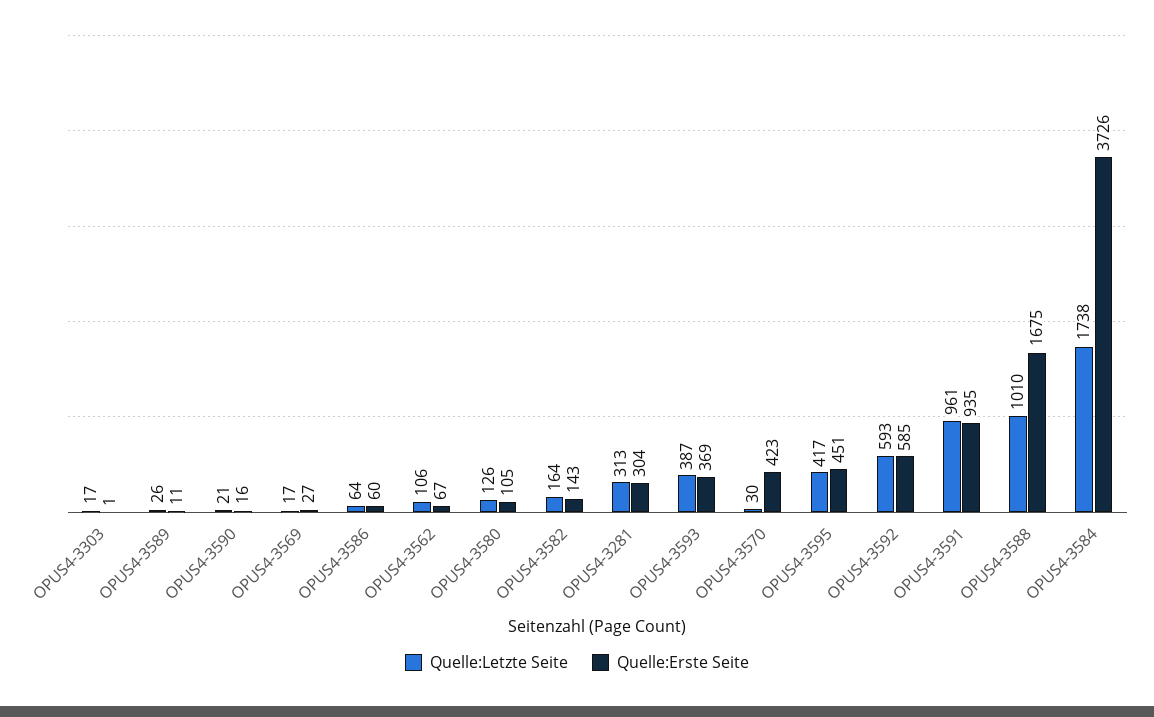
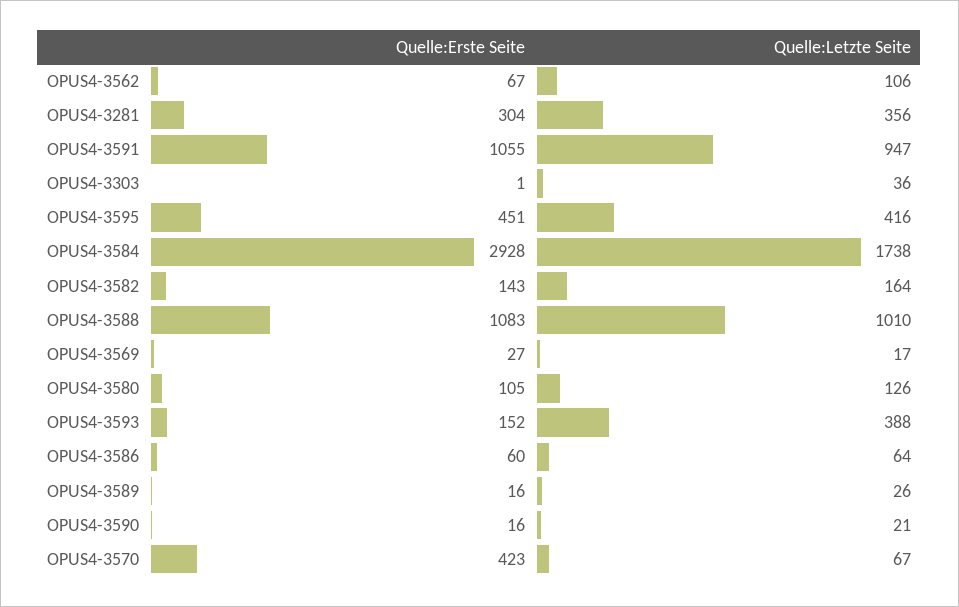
  {
    "Quelle:Letzte Seite": {
-     "OPUS4-3303": 17,
+     "OPUS4-3303": 36,
      "OPUS4-3589": 26,
      "OPUS4-3590": 21,
      "OPUS4-3569": 17,
      "OPUS4-3586": 64,
      "OPUS4-3562": 106,
      "OPUS4-3580": 126,
      "OPUS4-3582": 164,
-     "OPUS4-3281": 313,
+     "OPUS4-3281": 356,
-     "OPUS4-3593": 387,
+     "OPUS4-3593": 388,
-     "OPUS4-3570": 30,
+     "OPUS4-3570": 67,
-     "OPUS4-3595": 417,
+     "OPUS4-3595": 416,
-     "OPUS4-3592": 593,
-     "OPUS4-3591": 961,
+     "OPUS4-3591": 947,
      "OPUS4-3588": 1010,
      "OPUS4-3584": 1738
    },
    "Quelle:Erste Seite": {
      "OPUS4-3303": 1,
-     "OPUS4-3589": 11,
+     "OPUS4-3589": 16,
      "OPUS4-3590": 16,
      "OPUS4-3569": 27,
      "OPUS4-3586": 60,
      "OPUS4-3562": 67,
      "OPUS4-3580": 105,
      "OPUS4-3582": 143,
      "OPUS4-3281": 304,
-     "OPUS4-3593": 369,
+     "OPUS4-3593": 152,
      "OPUS4-3570": 423,
      "OPUS4-3595": 451,
-     "OPUS4-3592": 585,
-     "OPUS4-3591": 935,
+     "OPUS4-3591": 1055,
-     "OPUS4-3588": 1675,
+     "OPUS4-3588": 1083,
-     "OPUS4-3584": 3726
+     "OPUS4-3584": 2928
    }
  }

